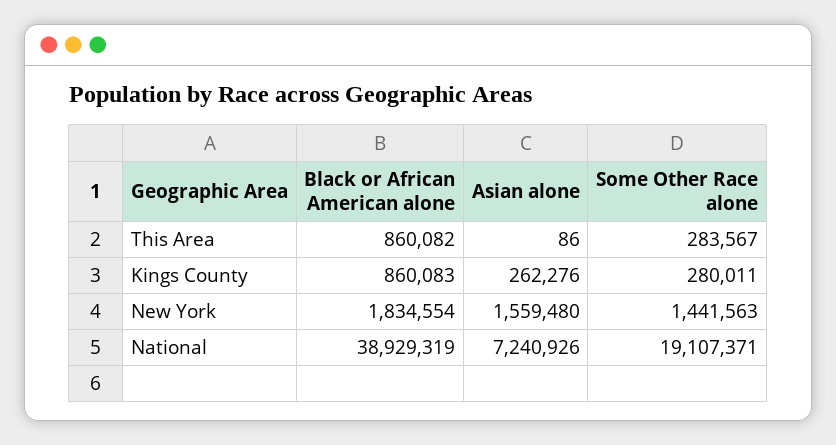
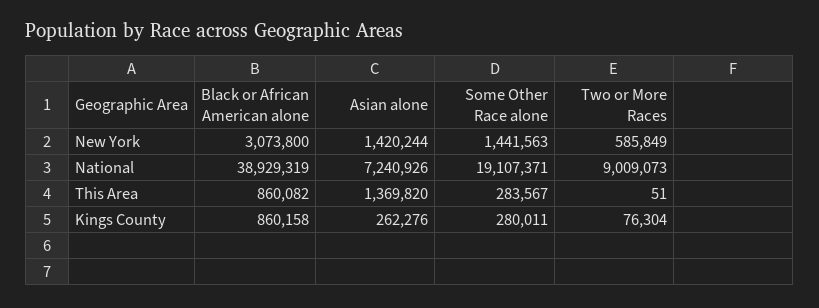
  {
    "Black or African American alone": {
      "This Area": 860082,
-     "Kings County": 860083,
+     "Kings County": 860158,
-     "New York": 1834554,
+     "New York": 3073800,
      "National": 38929319
    },
    "Asian alone": {
-     "This Area": 86,
+     "This Area": 1369820,
      "Kings County": 262276,
-     "New York": 1559480,
+     "New York": 1420244,
      "National": 7240926
    },
    "Some Other Race alone": {
      "This Area": 283567,
      "Kings County": 280011,
      "New York": 1441563,
      "National": 19107371
-   }
+   },
+   "Two or More Races": {
+     "New York": 585849,
+     "National": 9009073,
+     "This Area": 51,
+     "Kings County": 76304
+   }
  }

